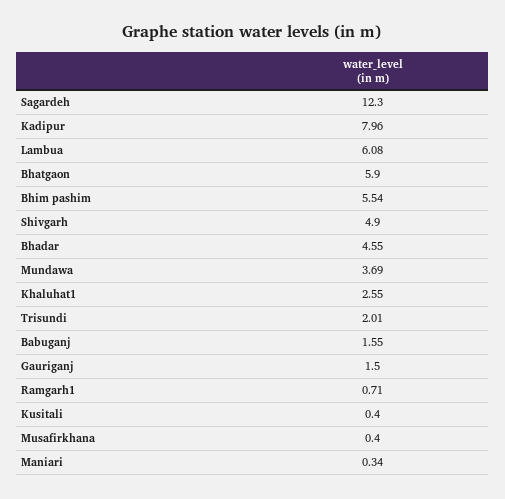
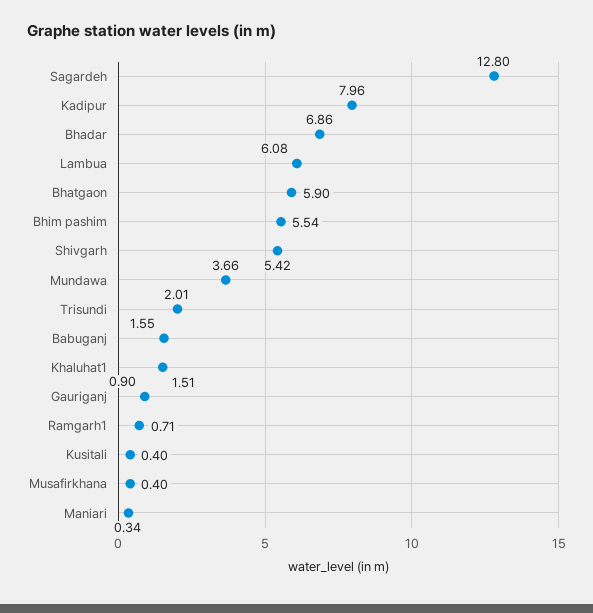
  {
-   "Sagardeh": 12.3,
+   "Sagardeh": 12.8,
    "Kadipur": 7.96,
    "Lambua": 6.08,
    "Bhatgaon": 5.9,
    "Bhim pashim": 5.54,
-   "Shivgarh": 4.9,
+   "Shivgarh": 5.42,
-   "Bhadar": 4.55,
+   "Bhadar": 6.86,
-   "Mundawa": 3.69,
+   "Mundawa": 3.66,
-   "Khaluhat1": 2.55,
+   "Khaluhat1": 1.51,
    "Trisundi": 2.01,
    "Babuganj": 1.55,
-   "Gauriganj": 1.5,
+   "Gauriganj": 0.9,
    "Ramgarh1": 0.71,
    "Kusitali": 0.4,
    "Musafirkhana": 0.4,
    "Maniari": 0.34
  }

